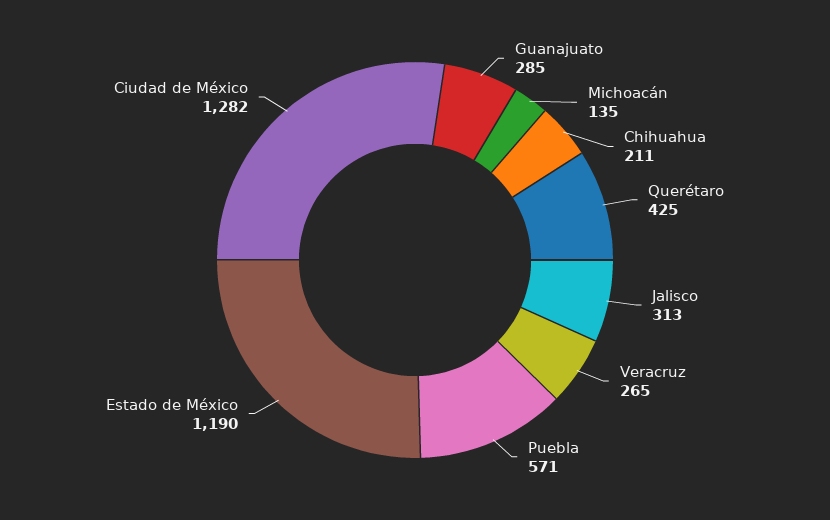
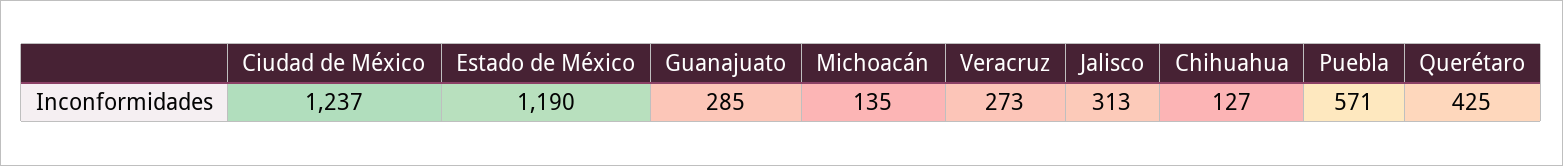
  {
    "Guanajuato": 285,
    "Michoacán": 135,
-   "Chihuahua": 211,
+   "Chihuahua": 127,
    "Querétaro": 425,
    "Jalisco": 313,
-   "Veracruz": 265,
+   "Veracruz": 273,
    "Puebla": 571,
    "Estado de México": 1190,
-   "Ciudad de México": 1282
+   "Ciudad de México": 1237
  }

